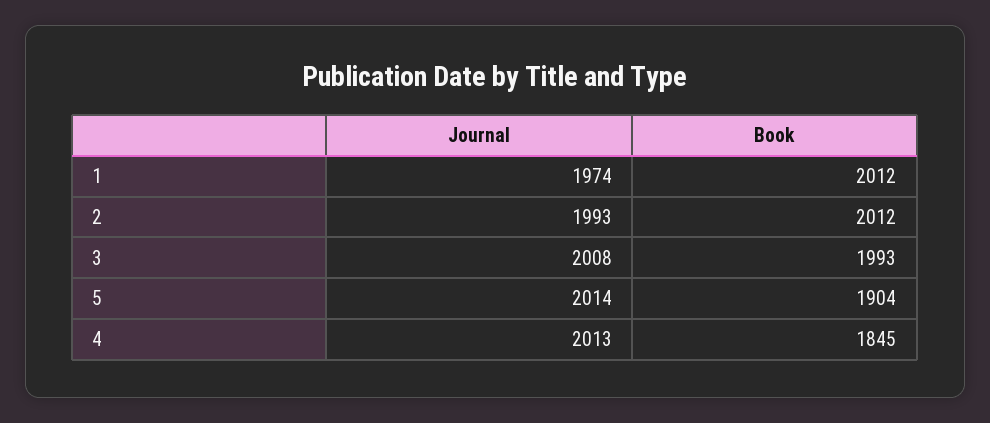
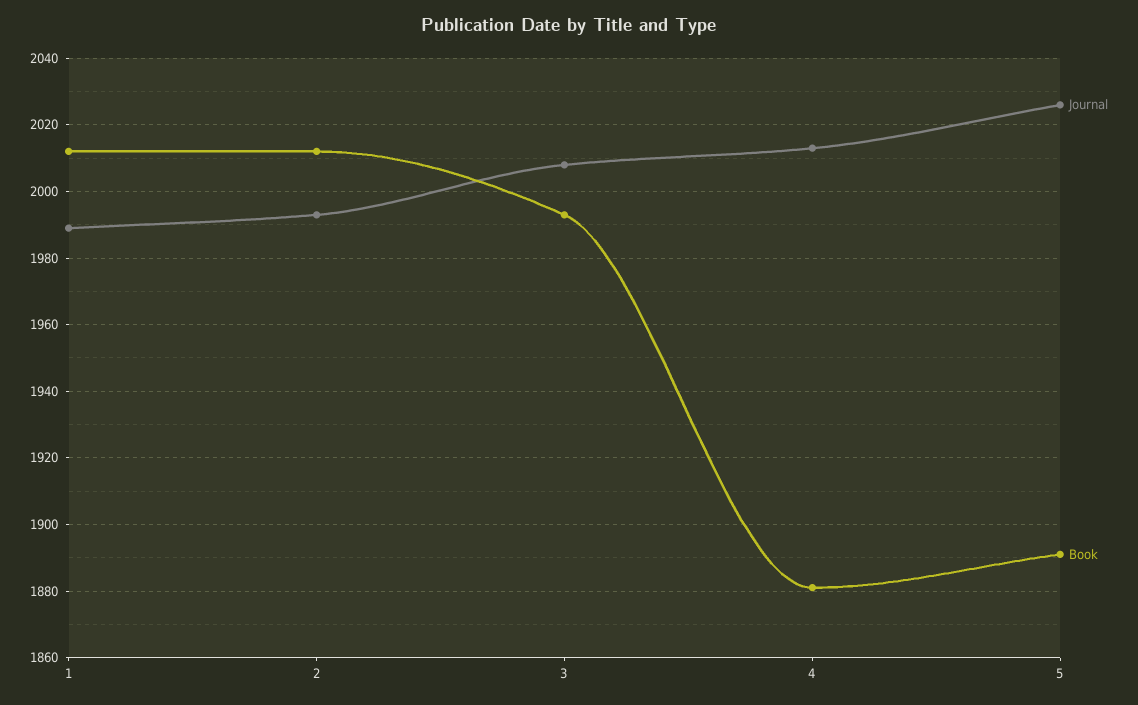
  {
    "Journal": {
-     "1": 1974,
+     "1": 1990,
      "2": 1993,
      "3": 2008,
-     "5": 2014,
+     "5": 2025,
      "4": 2013
    },
    "Book": {
      "1": 2012,
      "2": 2012,
      "3": 1993,
-     "5": 1904,
+     "5": 1890,
-     "4": 1845
+     "4": 1880
    }
  }

